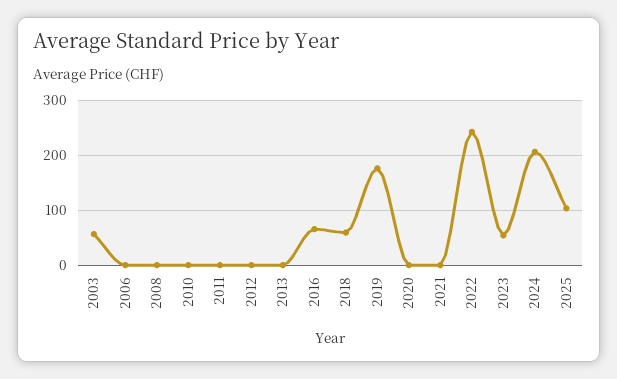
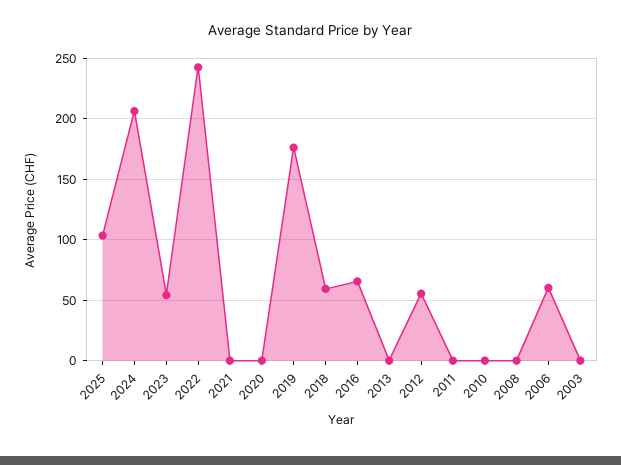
  {
-   "2003": 60,
+   "2003": 0,
-   "2006": 0,
+   "2006": 60,
    "2008": 0,
    "2010": 0,
    "2011": 0,
-   "2012": 0,
+   "2012": 55,
    "2013": 0,
    "2016": 65,
    "2018": 60,
    "2019": 175,
    "2020": 0,
    "2021": 0,
    "2022": 245,
    "2023": 55,
    "2024": 205,
    "2025": 105
  }

